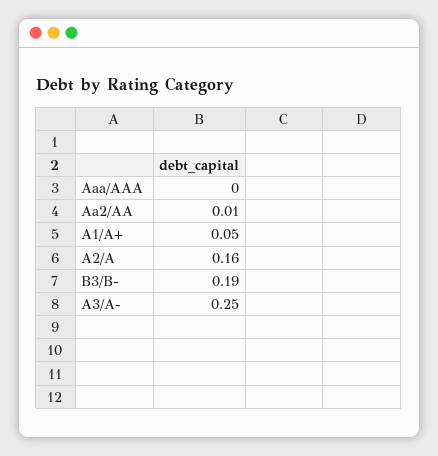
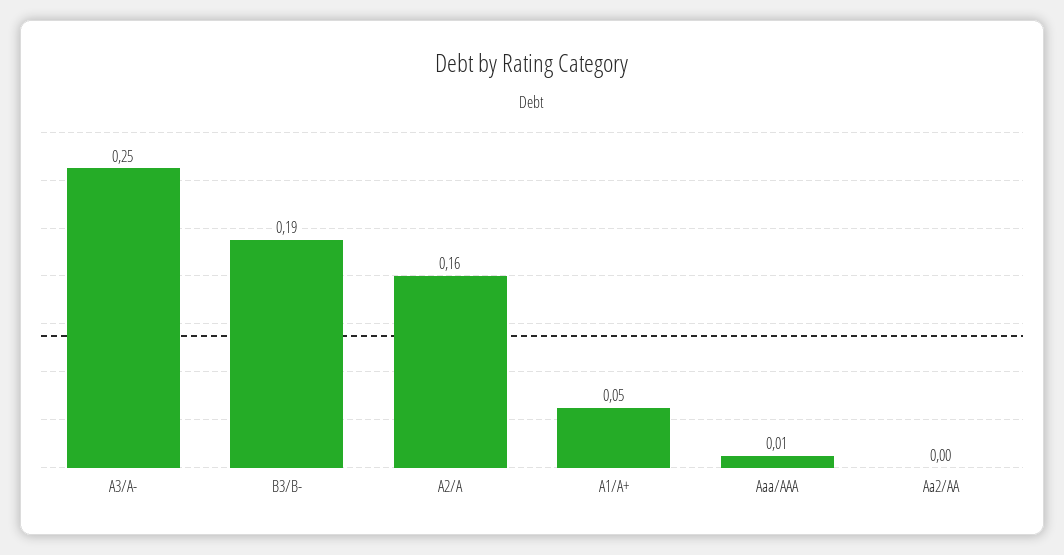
  {
-   "Aaa/AAA": 0,
+   "Aaa/AAA": 0.01,
-   "Aa2/AA": 0.01,
+   "Aa2/AA": 0,
    "A1/A+": 0.05,
    "A2/A": 0.16,
    "B3/B-": 0.19,
    "A3/A-": 0.25
  }

